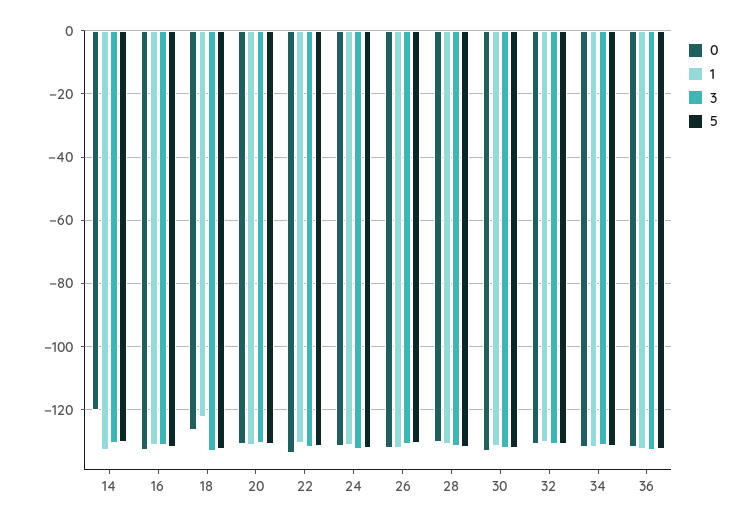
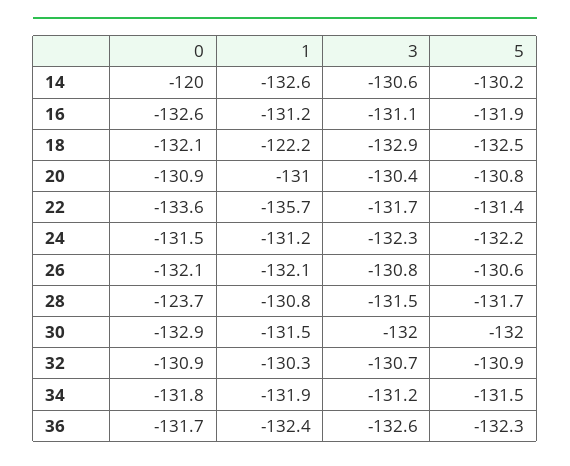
  {
    "0": {
      "14": -120,
      "16": -132.6,
-     "18": -126,
+     "18": -132.1,
      "20": -130.9,
      "22": -133.6,
      "24": -131.5,
      "26": -132.1,
-     "28": -130,
+     "28": -123.7,
      "30": -132.9,
      "32": -130.9,
      "34": -131.8,
      "36": -131.7
    },
    "1": {
      "14": -132.6,
      "16": -131.2,
      "18": -122.2,
      "20": -131,
-     "22": -130,
+     "22": -135.7,
      "24": -131.2,
      "26": -132.1,
      "28": -130.8,
      "30": -131.5,
      "32": -130.3,
      "34": -131.9,
      "36": -132.4
    },
    "3": {
      "14": -130.6,
      "16": -131.1,
      "18": -132.9,
      "20": -130.4,
      "22": -131.7,
      "24": -132.3,
      "26": -130.8,
      "28": -131.5,
      "30": -132,
      "32": -130.7,
      "34": -131.2,
      "36": -132.6
    },
    "5": {
      "14": -130.2,
      "16": -131.9,
      "18": -132.5,
      "20": -130.8,
      "22": -131.4,
      "24": -132.2,
      "26": -130.6,
      "28": -131.7,
      "30": -132,
      "32": -130.9,
      "34": -131.5,
      "36": -132.3
    }
  }

